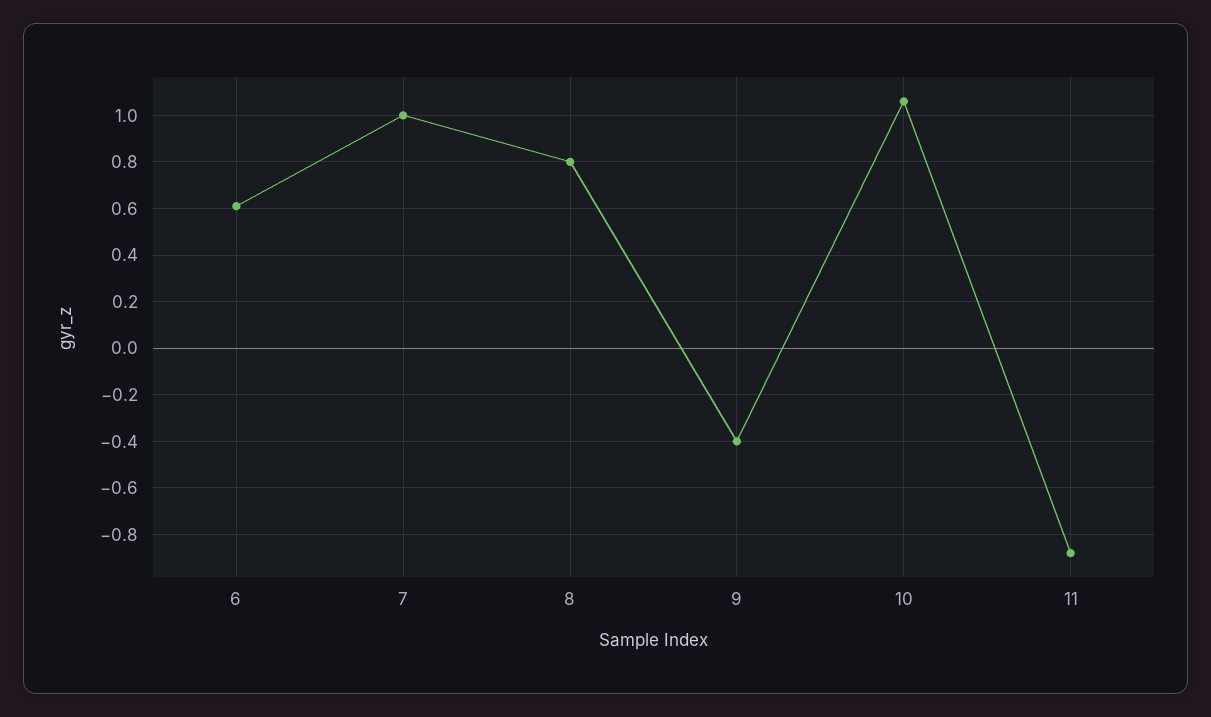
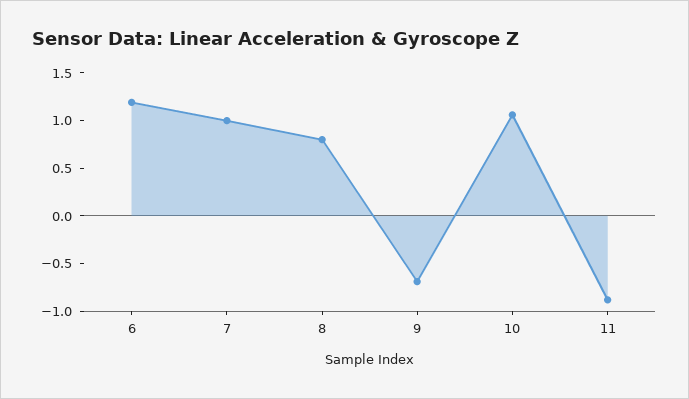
  {
-   "6": 0.6,
+   "6": 1.2,
    "7": 1,
    "8": 0.8,
-   "9": -0.4,
+   "9": -0.7,
    "10": 1.05,
    "11": -0.9
  }

